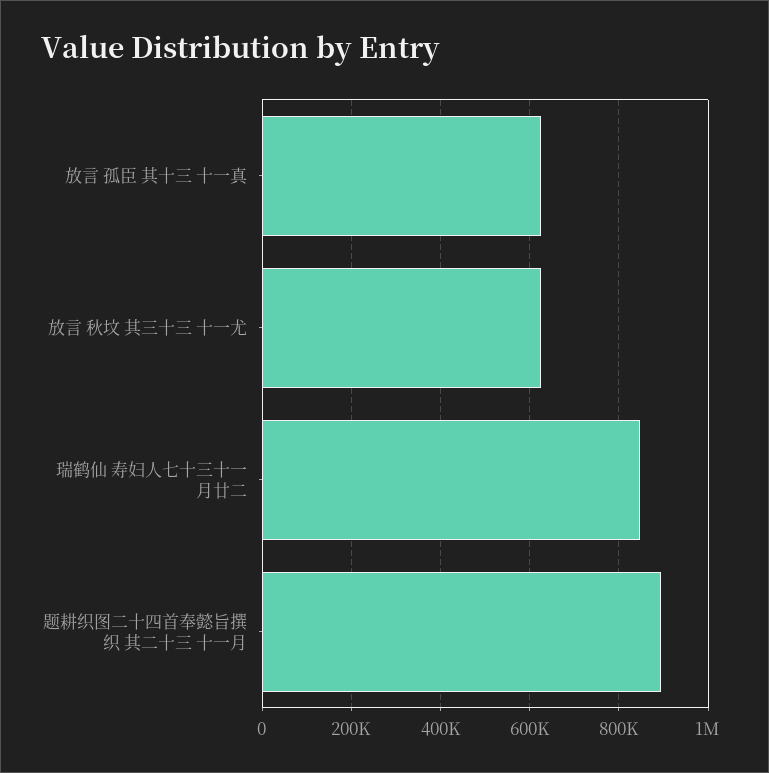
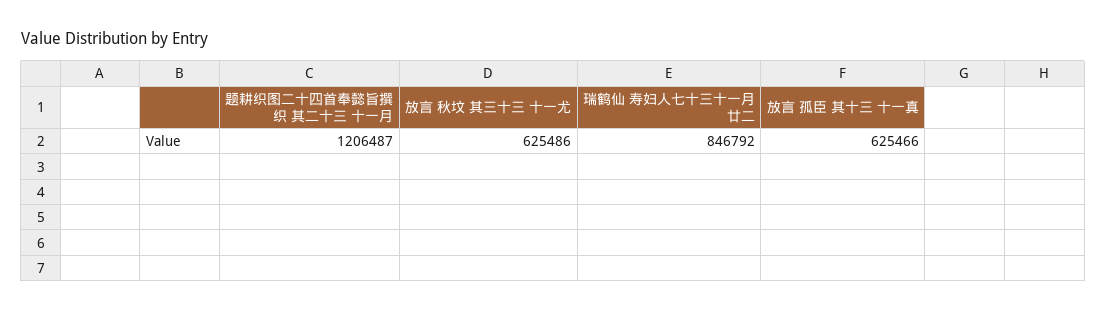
  {
    "放言 孤臣 其十三 十一真": 625466,
    "放言 秋坟 其三十三 十一尤": 625486,
    "瑞鹤仙 寿妇人七十三十一月廿二": 846792,
-   "题耕织图二十四首奉懿旨撰 织 其二十三 十一月": 900000
+   "题耕织图二十四首奉懿旨撰 织 其二十三 十一月": 1206487
  }

